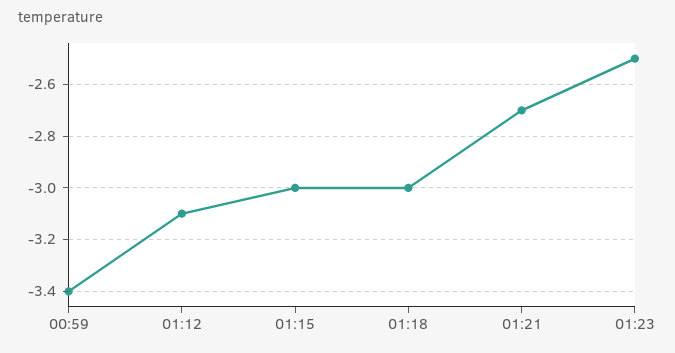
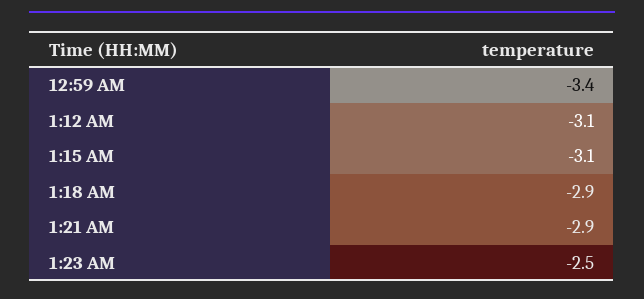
  {
    "00:59": -3.4,
    "01:12": -3.1,
-   "01:15": -3,
+   "01:15": -3.1,
-   "01:18": -3,
+   "01:18": -2.9,
-   "01:21": -2.7,
+   "01:21": -2.9,
    "01:23": -2.5
  }

